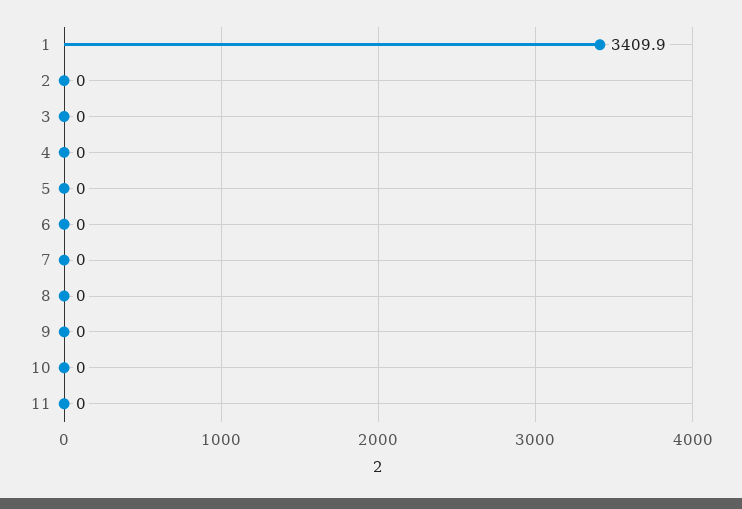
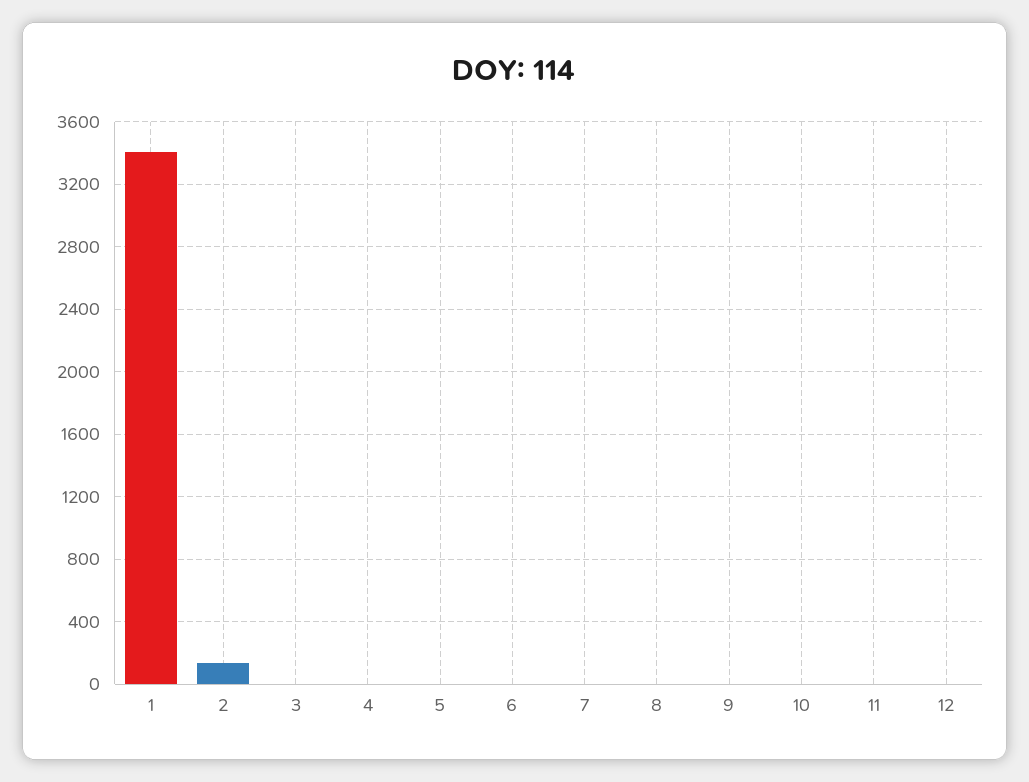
  {
    "1": 3409.9,
-   "2": 0,
+   "2": 150,
    "3": 0,
    "4": 0,
    "5": 0,
    "6": 0,
    "7": 0,
    "8": 0,
    "9": 0,
    "10": 0,
-   "11": 0
+   "11": 0,
+   "12": 0
  }

